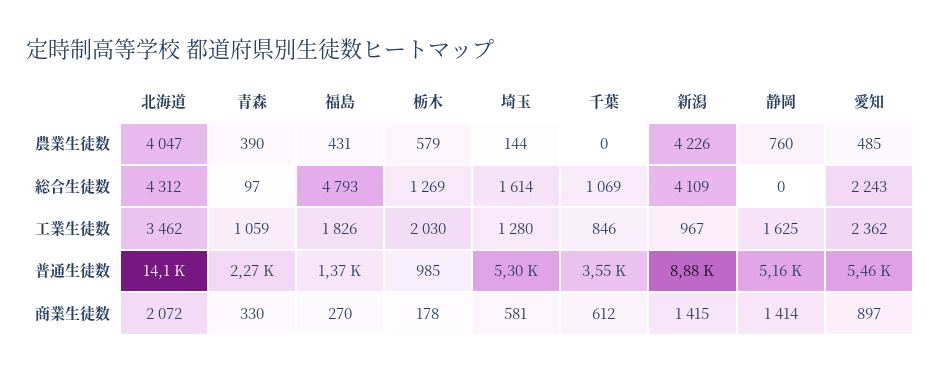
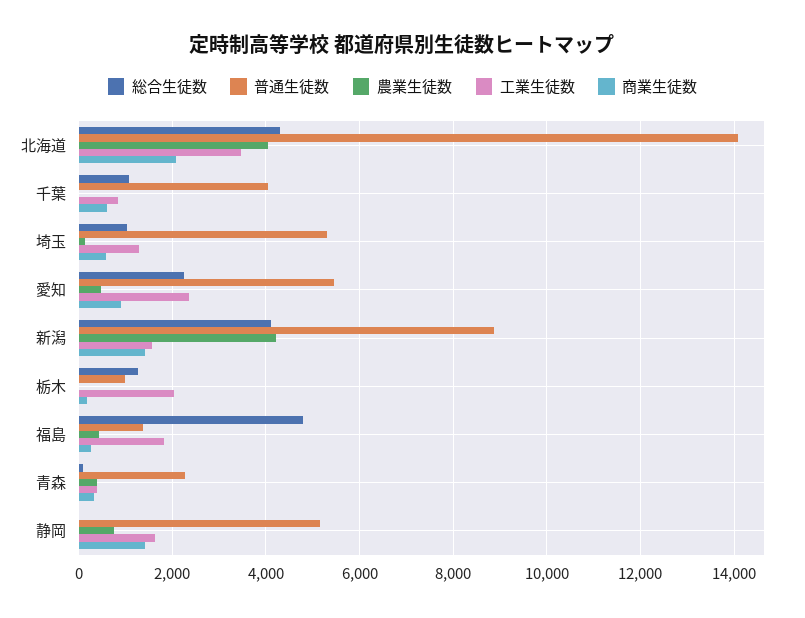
  {
    "農業生徒数": {
      "北海道": 4047,
      "青森": 390,
      "福島": 431,
-     "栃木": 579,
+     "栃木": 0,
      "埼玉": 144,
      "千葉": 0,
      "新潟": 4226,
      "静岡": 760,
      "愛知": 485
    },
    "総合生徒数": {
      "北海道": 4312,
      "青森": 97,
      "福島": 4793,
      "栃木": 1269,
-     "埼玉": 1614,
+     "埼玉": 1000,
      "千葉": 1069,
      "新潟": 4109,
      "静岡": 0,
      "愛知": 2243
    },
    "工業生徒数": {
      "北海道": 3462,
-     "青森": 1059,
+     "青森": 400,
      "福島": 1826,
      "栃木": 2030,
      "埼玉": 1280,
      "千葉": 846,
-     "新潟": 967,
+     "新潟": 1600,
      "静岡": 1625,
      "愛知": 2362
    },
    "普通生徒数": {
      "北海道": 14100,
      "青森": 2270,
      "福島": 1370,
      "栃木": 985,
      "埼玉": 5300,
-     "千葉": 3550,
+     "千葉": 4000,
      "新潟": 8880,
      "静岡": 5160,
      "愛知": 5460
    },
    "商業生徒数": {
      "北海道": 2072,
      "青森": 330,
      "福島": 270,
      "栃木": 178,
      "埼玉": 581,
      "千葉": 612,
      "新潟": 1415,
      "静岡": 1414,
      "愛知": 897
    }
  }

